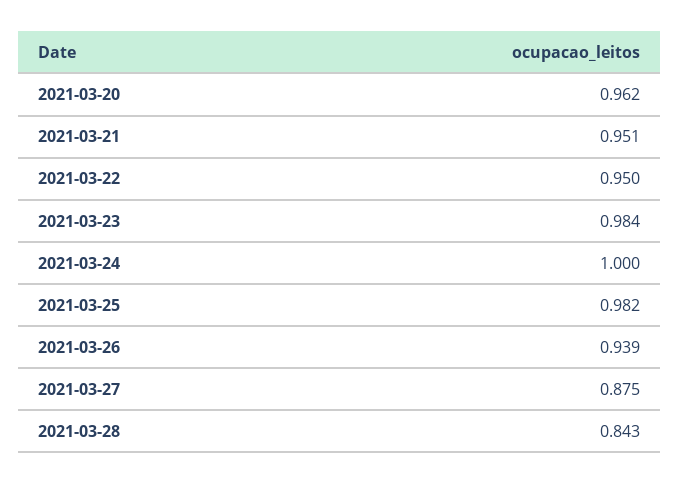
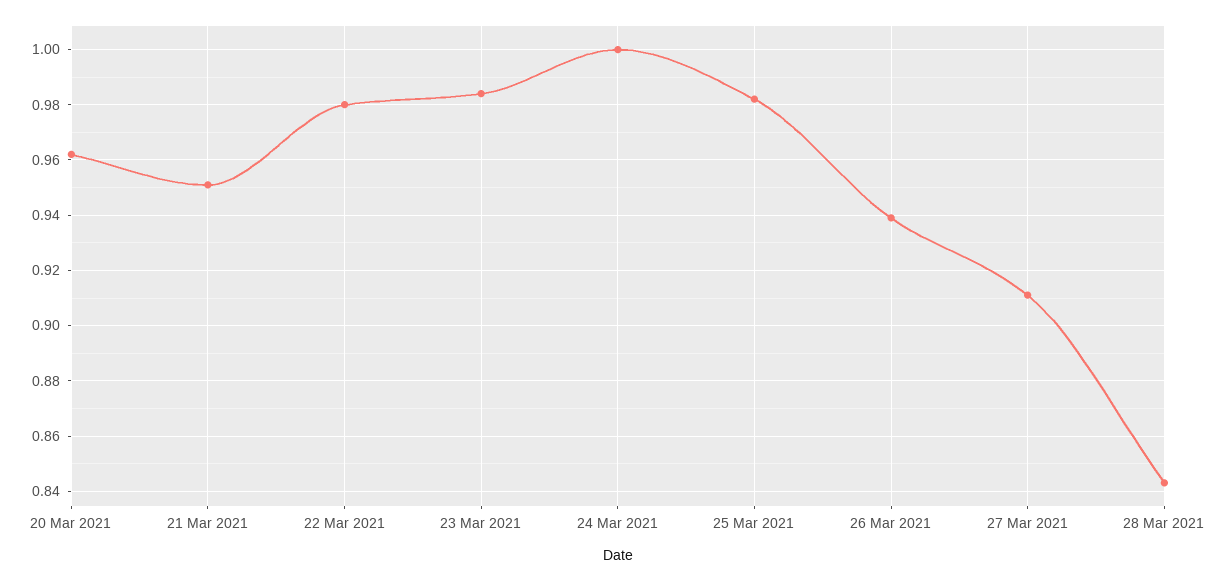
  {
    "2021-03-20": 0.962,
    "2021-03-21": 0.951,
-   "2021-03-22": 0.95,
+   "2021-03-22": 0.98,
    "2021-03-23": 0.984,
    "2021-03-24": 1,
    "2021-03-25": 0.982,
    "2021-03-26": 0.939,
-   "2021-03-27": 0.875,
+   "2021-03-27": 0.91,
    "2021-03-28": 0.843
  }

